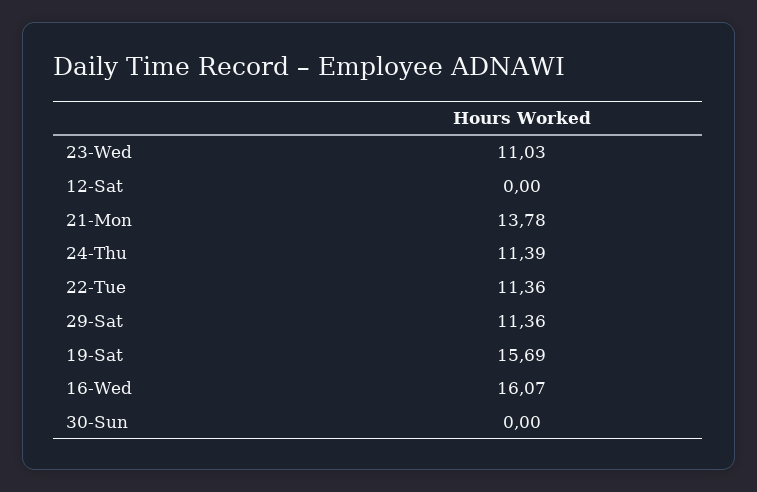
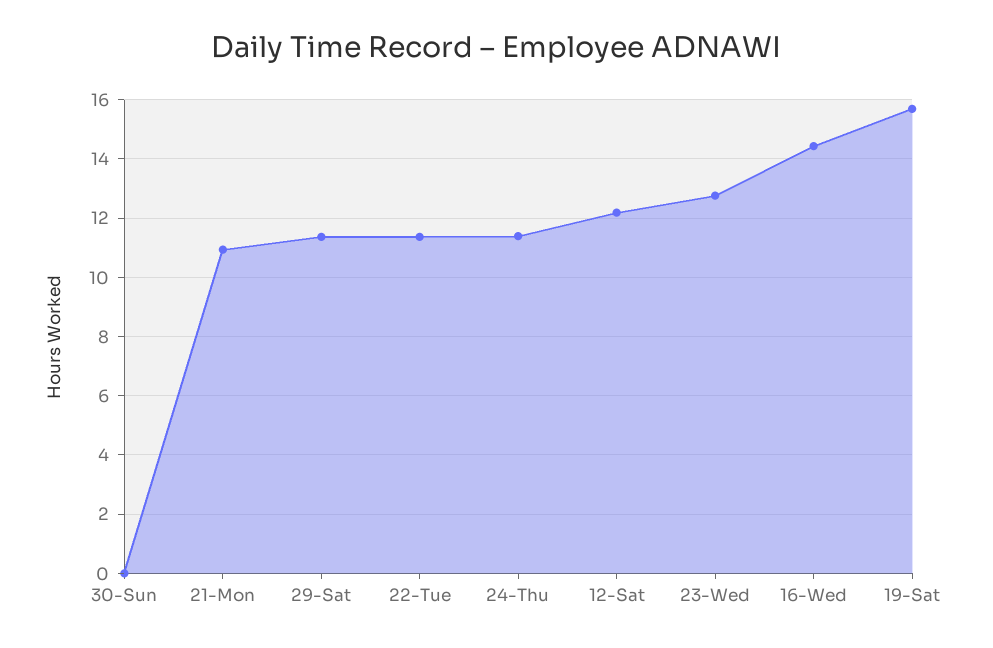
  {
-   "23-Wed": 11.03,
+   "23-Wed": 12.75,
-   "12-Sat": 0,
+   "12-Sat": 12.25,
-   "21-Mon": 13.78,
+   "21-Mon": 11,
    "24-Thu": 11.39,
    "22-Tue": 11.36,
    "29-Sat": 11.36,
    "19-Sat": 15.69,
-   "16-Wed": 16.07,
+   "16-Wed": 14.5,
    "30-Sun": 0
  }

